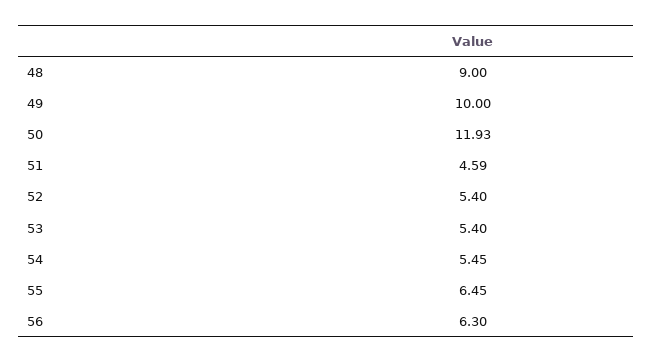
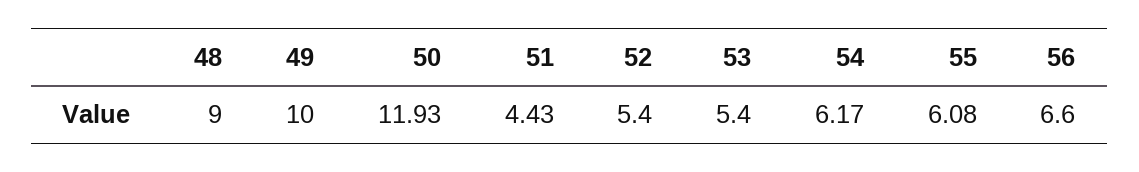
  {
    "48": 9,
    "49": 10,
    "50": 11.93,
-   "51": 4.59,
+   "51": 4.43,
    "52": 5.4,
    "53": 5.4,
-   "54": 5.45,
+   "54": 6.17,
-   "55": 6.45,
+   "55": 6.08,
-   "56": 6.3
+   "56": 6.6
  }

